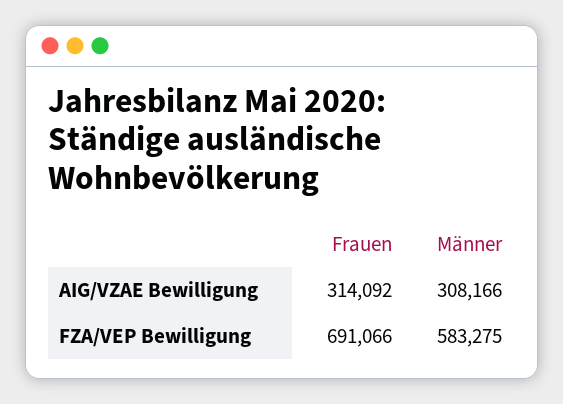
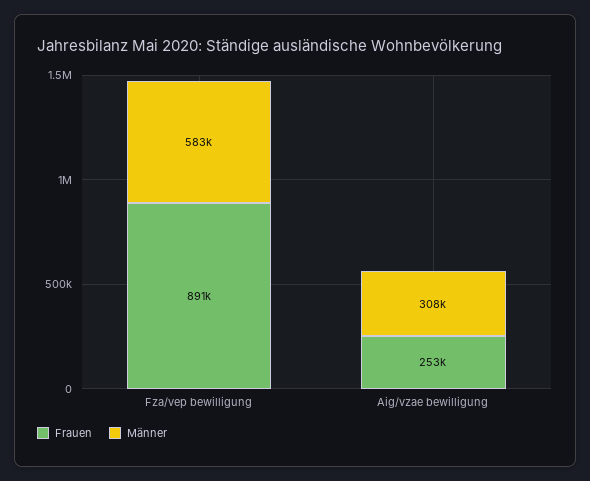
  {
    "Frauen": {
-     "AIG/VZAE Bewilligung": 314092,
+     "AIG/VZAE Bewilligung": 253000,
-     "FZA/VEP Bewilligung": 691066
+     "FZA/VEP Bewilligung": 891000
    },
    "Männer": {
      "AIG/VZAE Bewilligung": 308166,
      "FZA/VEP Bewilligung": 583275
    }
  }

